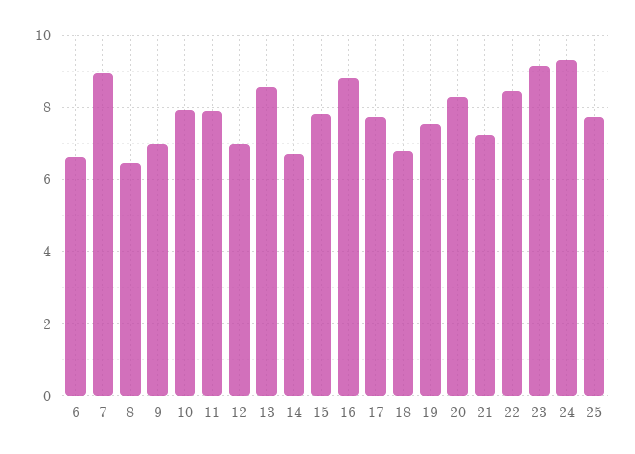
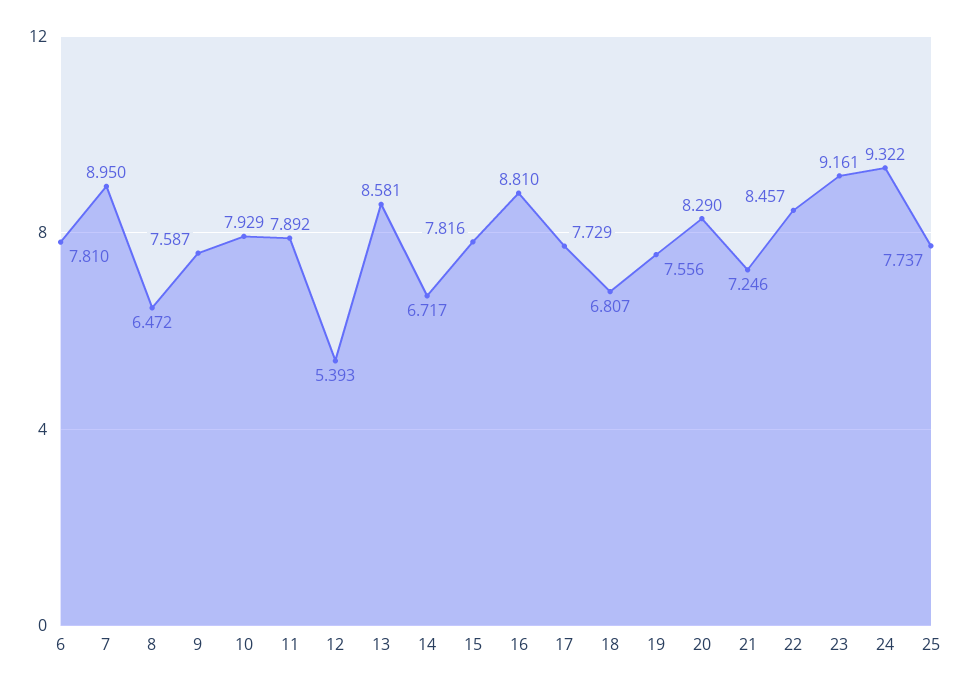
  {
-   "6": 6.6,
+   "6": 7.81,
    "7": 8.95,
    "8": 6.472,
-   "9": 7,
+   "9": 7.587,
    "10": 7.929,
    "11": 7.892,
-   "12": 7,
+   "12": 5.393,
    "13": 8.581,
    "14": 6.717,
    "15": 7.816,
    "16": 8.81,
    "17": 7.729,
    "18": 6.807,
    "19": 7.556,
    "20": 8.29,
    "21": 7.246,
    "22": 8.457,
    "23": 9.161,
    "24": 9.322,
    "25": 7.737
  }

